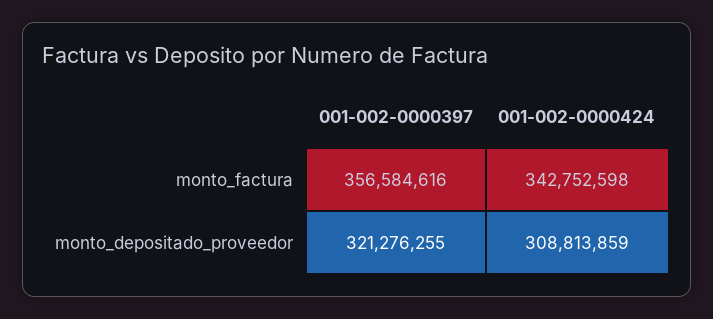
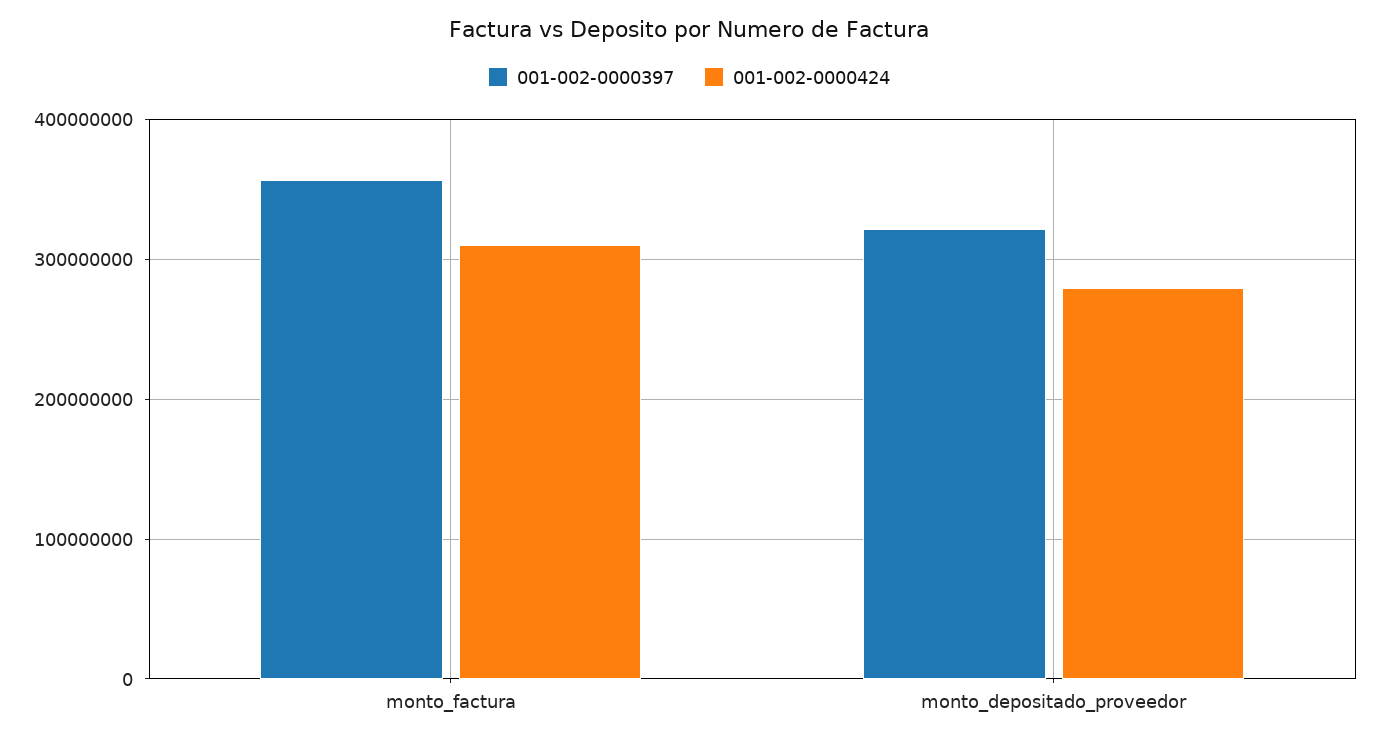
  {
    "001-002-0000397": {
      "monto_factura": 356584616,
      "monto_depositado_proveedor": 321276255
    },
    "001-002-0000424": {
-     "monto_factura": 342752598,
+     "monto_factura": 310000000,
-     "monto_depositado_proveedor": 308813859
+     "monto_depositado_proveedor": 280000000
    }
  }

